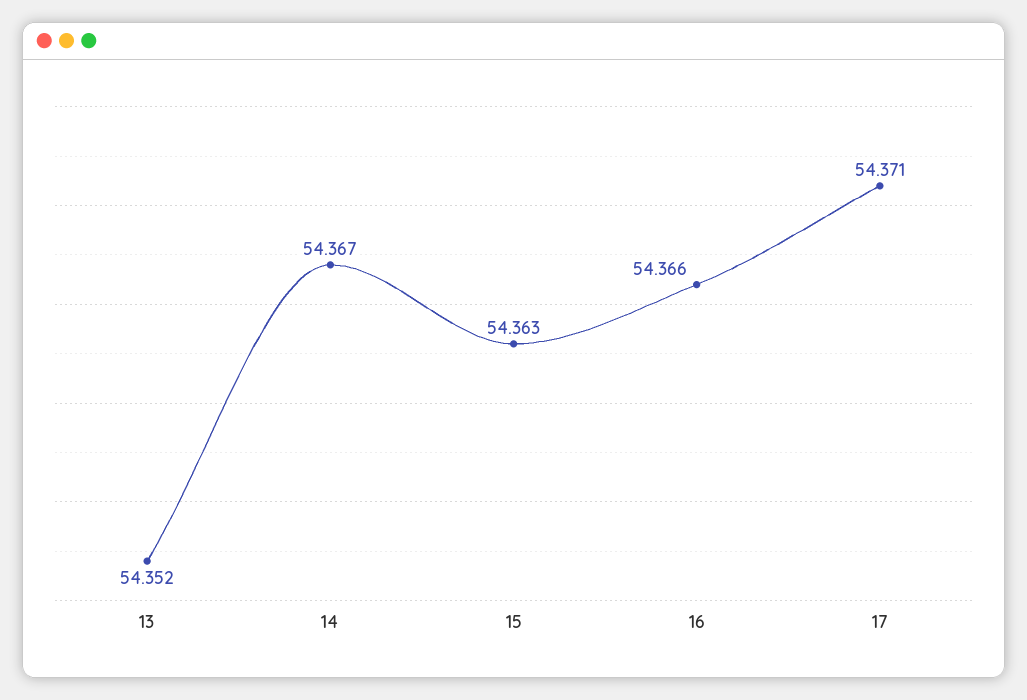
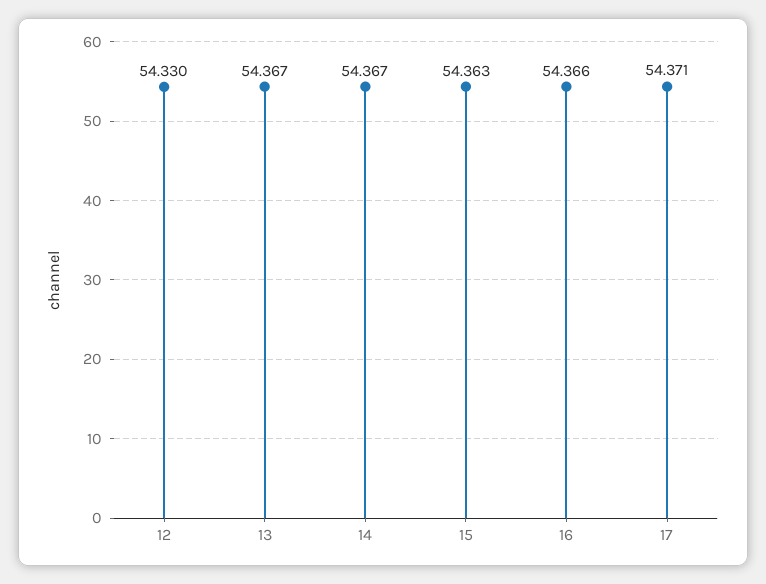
  {
-   "13": 54.352,
+   "13": 54.367,
    "14": 54.367,
    "15": 54.363,
    "16": 54.366,
-   "17": 54.371
+   "17": 54.371,
+   "12": 54.33
  }

